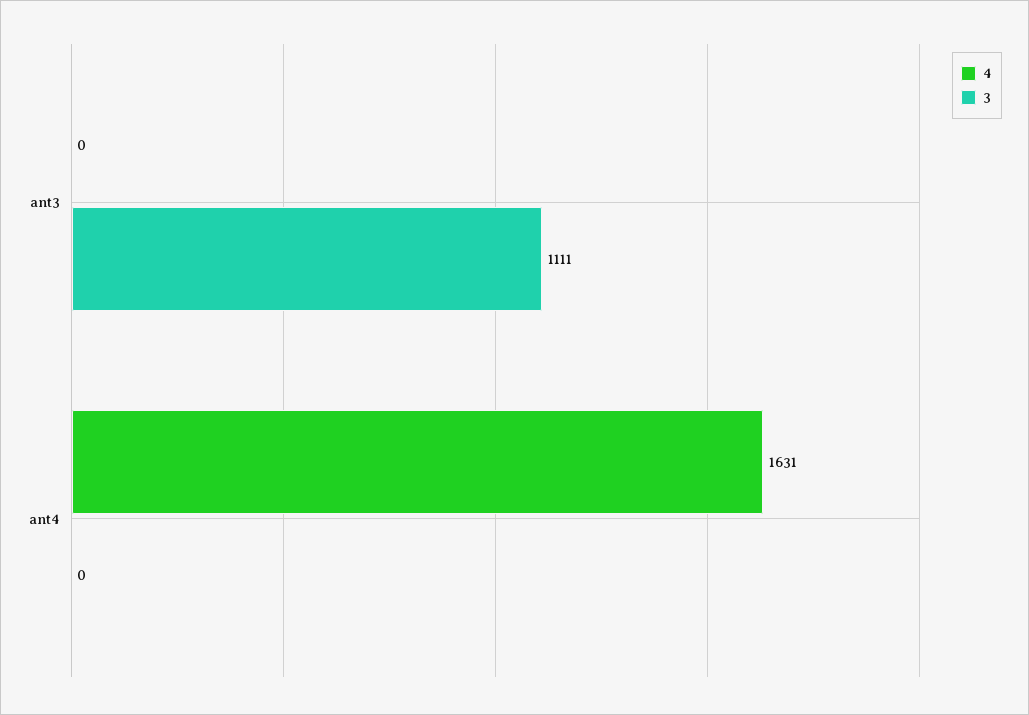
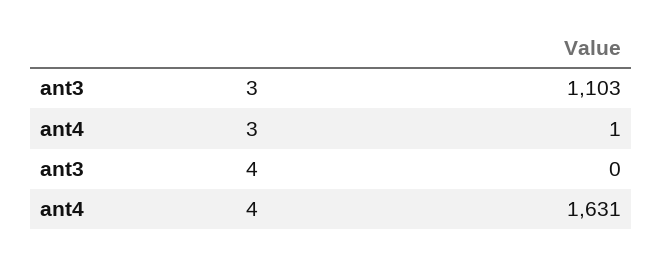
  {
    "4": {
      "ant3": 0,
      "ant4": 1631
    },
    "3": {
-     "ant3": 1111,
+     "ant3": 1103,
-     "ant4": 0
+     "ant4": 1
    }
  }

